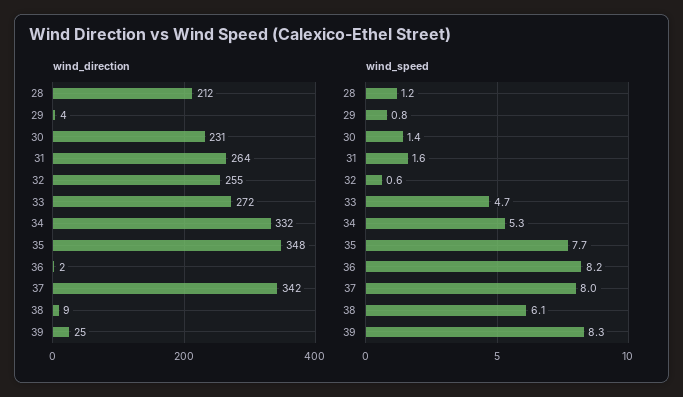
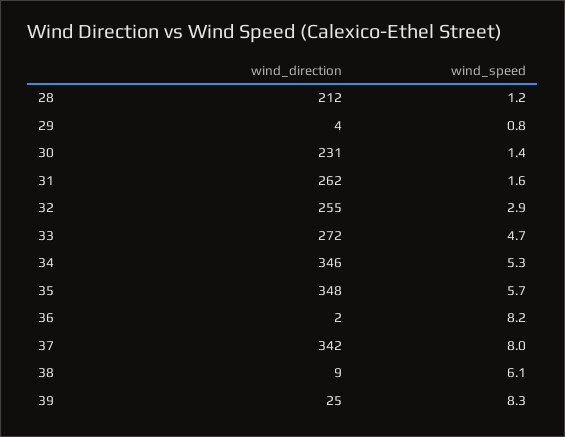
  {
    "wind_direction": {
      "28": 212,
      "29": 4,
      "30": 231,
-     "31": 264,
+     "31": 262,
      "32": 255,
      "33": 272,
-     "34": 332,
+     "34": 346,
      "35": 348,
      "36": 2,
      "37": 342,
      "38": 9,
      "39": 25
    },
    "wind_speed": {
      "28": 1.2,
      "29": 0.8,
      "30": 1.4,
      "31": 1.6,
-     "32": 0.6,
+     "32": 2.9,
      "33": 4.7,
      "34": 5.3,
-     "35": 7.7,
+     "35": 5.7,
      "36": 8.2,
      "37": 8,
      "38": 6.1,
      "39": 8.3
    }
  }

